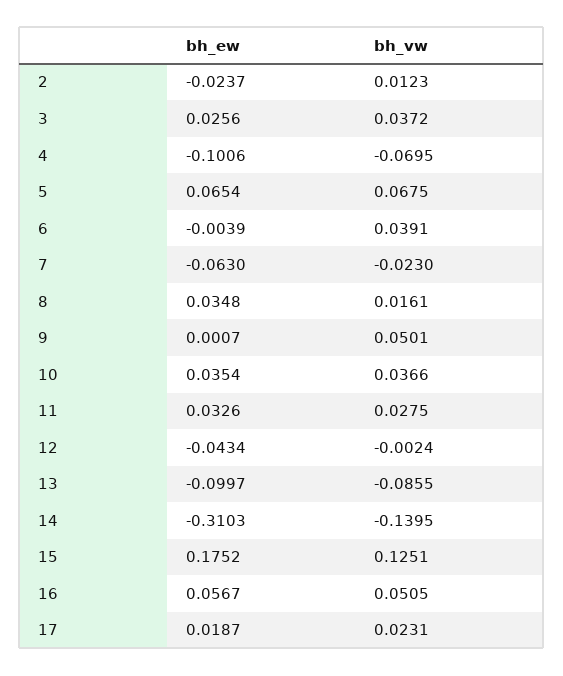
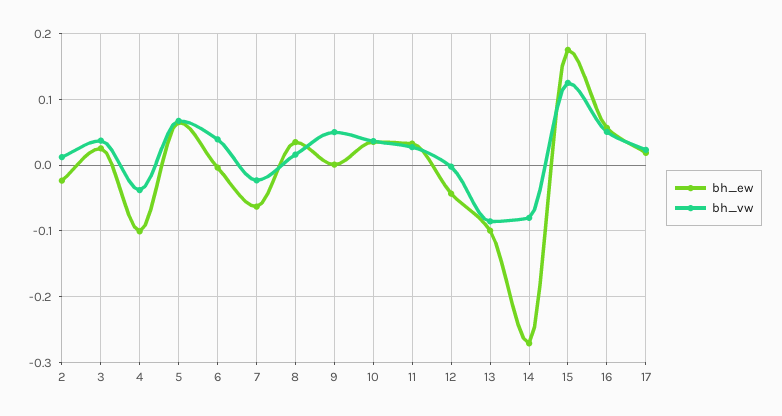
  {
    "bh_ew": {
      "2": -0.0237,
      "3": 0.0256,
      "4": -0.1006,
      "5": 0.0654,
      "6": -0.0039,
      "7": -0.063,
      "8": 0.0348,
      "9": 0.0007,
      "10": 0.0354,
      "11": 0.0326,
      "12": -0.0434,
      "13": -0.0997,
-     "14": -0.3103,
+     "14": -0.27,
      "15": 0.1752,
      "16": 0.0567,
      "17": 0.0187
    },
    "bh_vw": {
      "2": 0.0123,
      "3": 0.0372,
-     "4": -0.0695,
+     "4": -0.04,
      "5": 0.0675,
      "6": 0.0391,
      "7": -0.023,
      "8": 0.0161,
      "9": 0.0501,
      "10": 0.0366,
      "11": 0.0275,
      "12": -0.0024,
      "13": -0.0855,
-     "14": -0.1395,
+     "14": -0.08,
      "15": 0.1251,
      "16": 0.0505,
      "17": 0.0231
    }
  }

